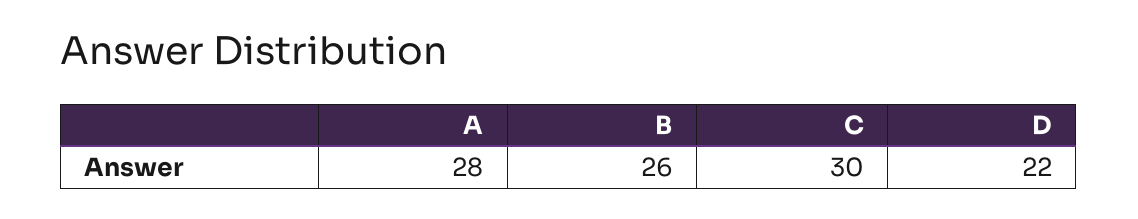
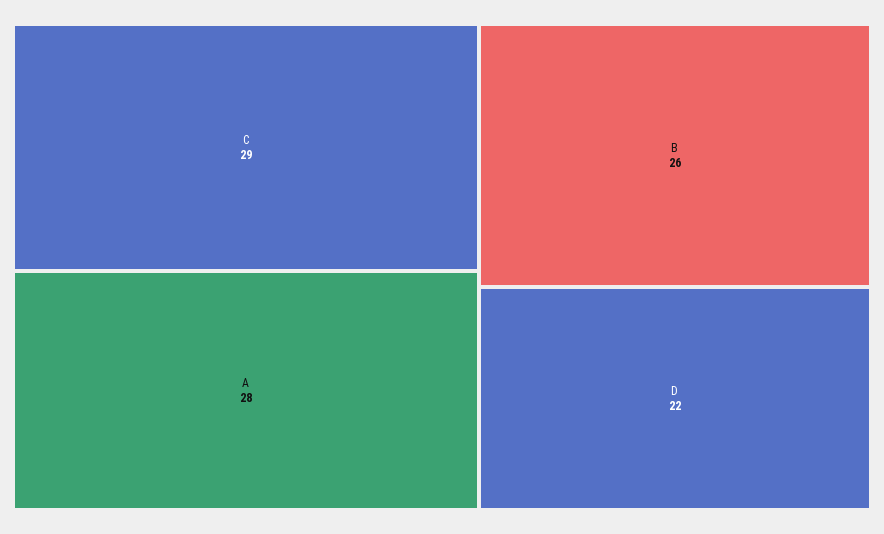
  {
    "A": 28,
    "B": 26,
-   "C": 30,
+   "C": 29,
    "D": 22
  }

